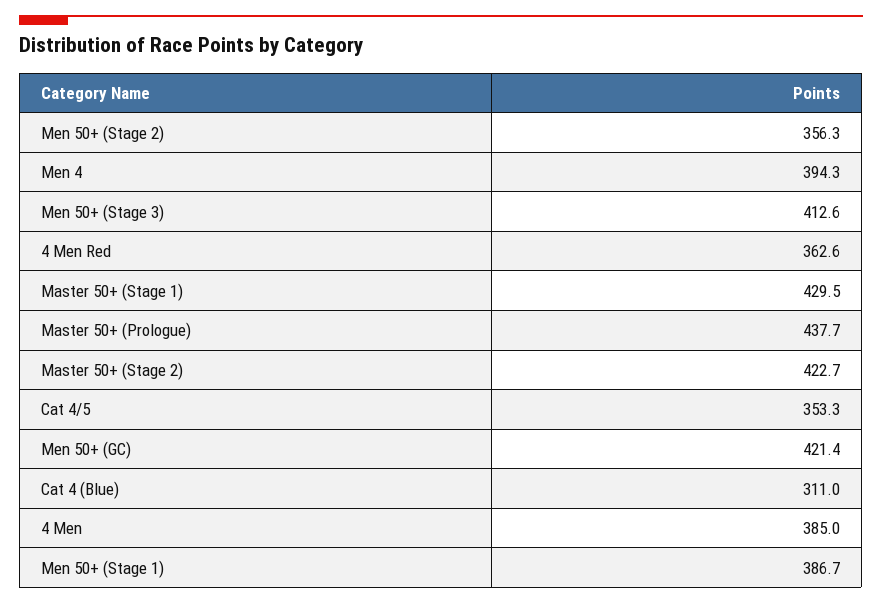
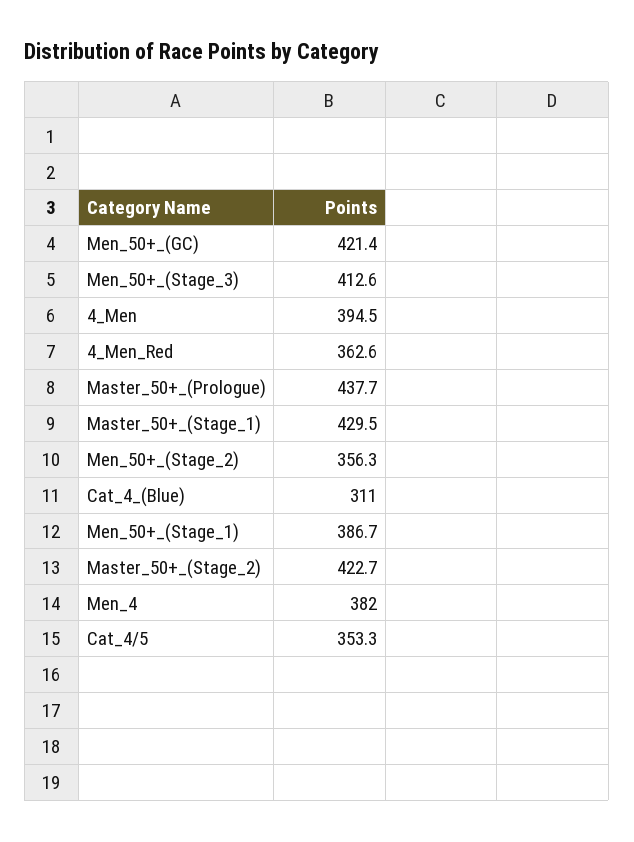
  {
    "Men 50+ (Stage 2)": 356.3,
-   "Men 4": 394.3,
+   "Men 4": 382,
    "Men 50+ (Stage 3)": 412.6,
    "4 Men Red": 362.6,
    "Master 50+ (Stage 1)": 429.5,
    "Master 50+ (Prologue)": 437.7,
    "Master 50+ (Stage 2)": 422.7,
    "Cat 4/5": 353.3,
    "Men 50+ (GC)": 421.4,
    "Cat 4 (Blue)": 311,
-   "4 Men": 385,
+   "4 Men": 394.5,
    "Men 50+ (Stage 1)": 386.7
  }

